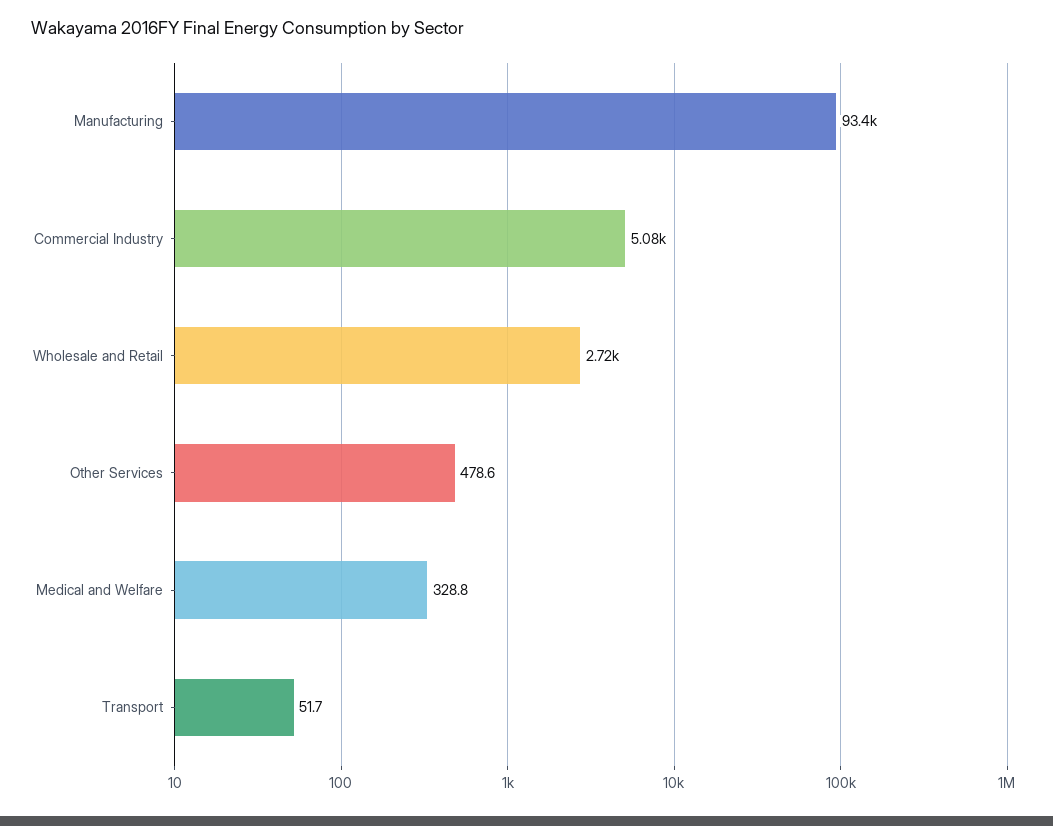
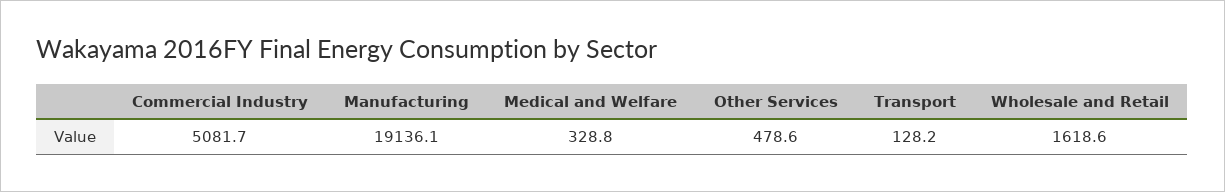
  {
-   "Manufacturing": 93400,
+   "Manufacturing": 19136.1,
    "Commercial Industry": 5081.7,
-   "Wholesale and Retail": 2720,
+   "Wholesale and Retail": 1618.6,
    "Other Services": 478.6,
    "Medical and Welfare": 328.8,
-   "Transport": 51.7
+   "Transport": 128.2
  }

